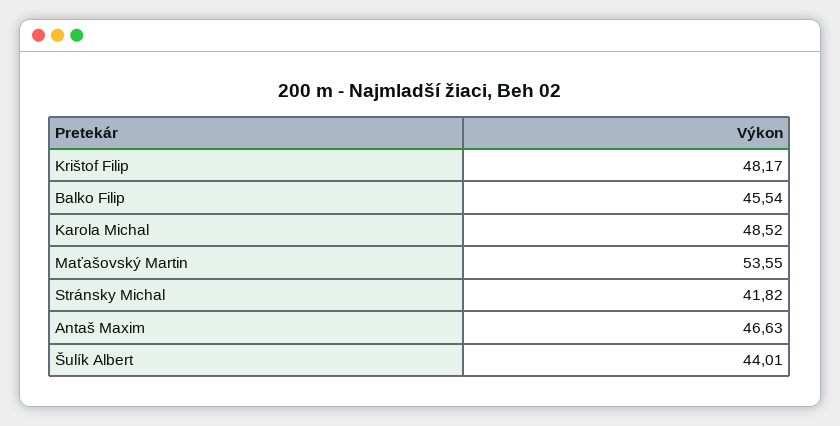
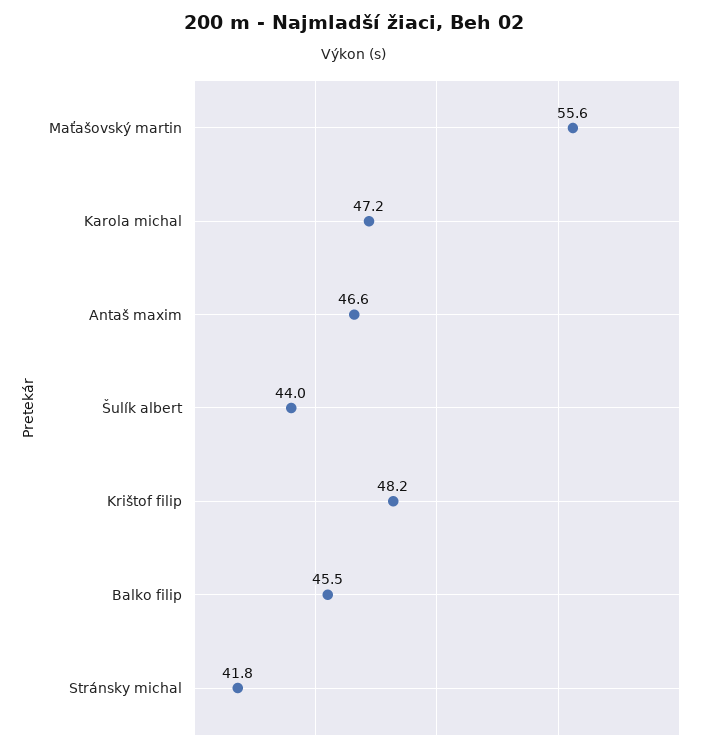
  {
    "Krištof Filip": 48.17,
    "Balko Filip": 45.54,
-   "Karola Michal": 48.52,
+   "Karola Michal": 47.2,
-   "Maťašovský Martin": 53.55,
+   "Maťašovský Martin": 55.6,
    "Stránsky Michal": 41.82,
    "Antaš Maxim": 46.63,
    "Šulík Albert": 44.01
  }

